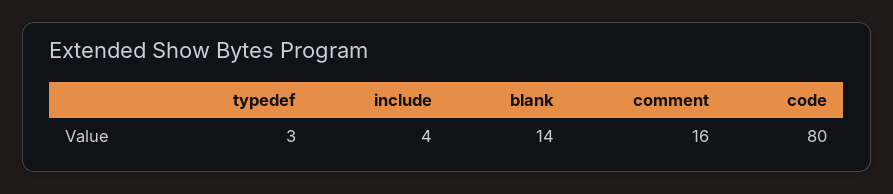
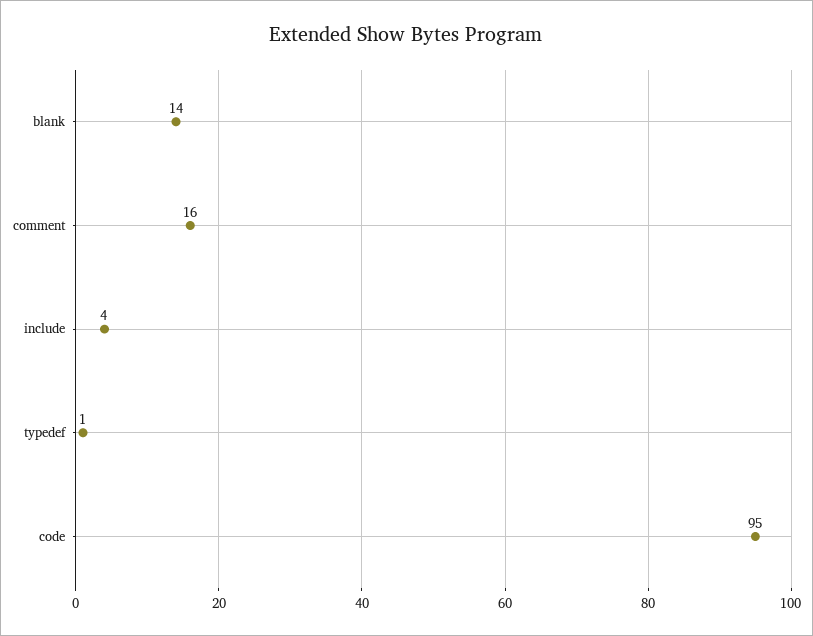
  {
-   "typedef": 3,
+   "typedef": 1,
    "include": 4,
    "blank": 14,
    "comment": 16,
-   "code": 80
+   "code": 95
  }

